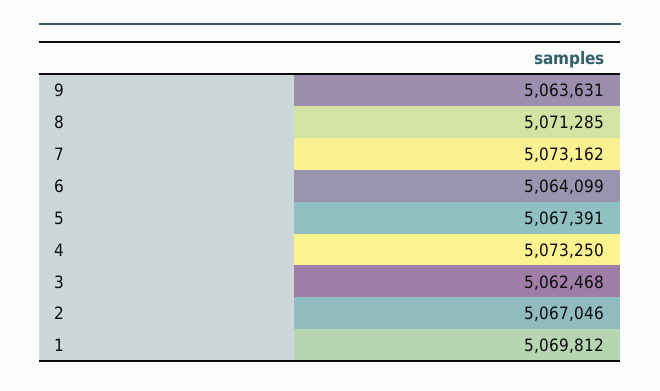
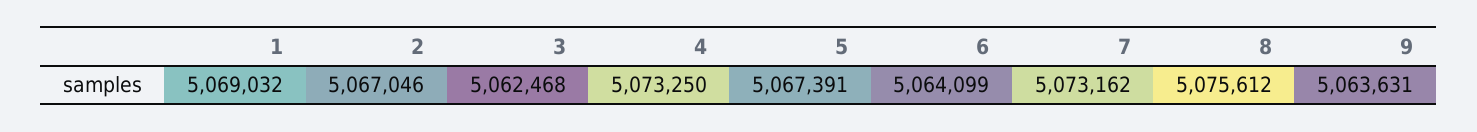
  {
    "9": 5063631,
-   "8": 5071285,
+   "8": 5075612,
    "7": 5073162,
    "6": 5064099,
    "5": 5067391,
    "4": 5073250,
    "3": 5062468,
    "2": 5067046,
-   "1": 5069812
+   "1": 5069032
  }

